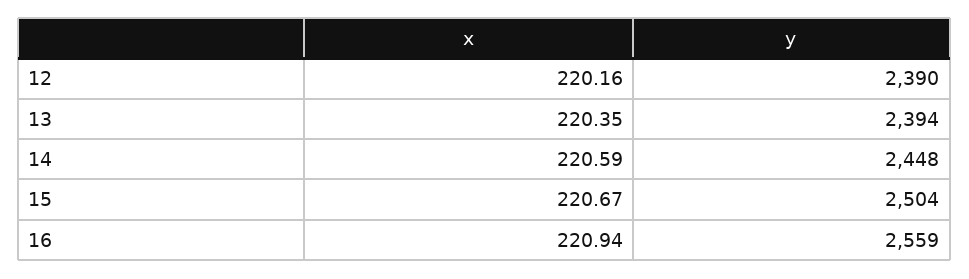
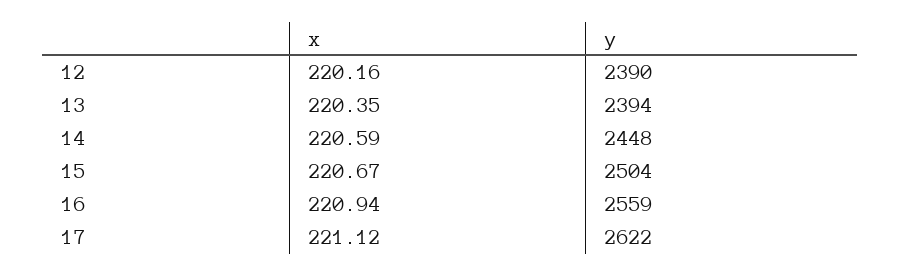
  {
    "x": {
      "12": 220.16,
      "13": 220.35,
      "14": 220.59,
      "15": 220.67,
-     "16": 220.94
+     "16": 220.94,
+     "17": 221.12
    },
    "y": {
      "12": 2390,
      "13": 2394,
      "14": 2448,
      "15": 2504,
-     "16": 2559
+     "16": 2559,
+     "17": 2622
    }
  }

